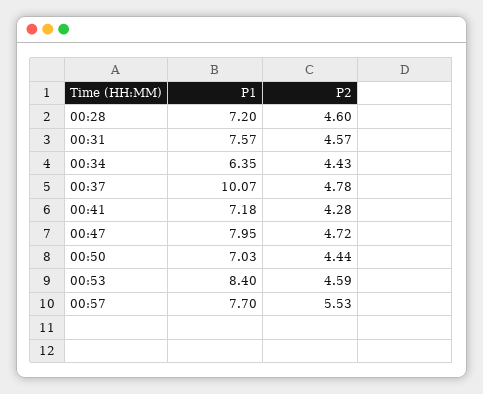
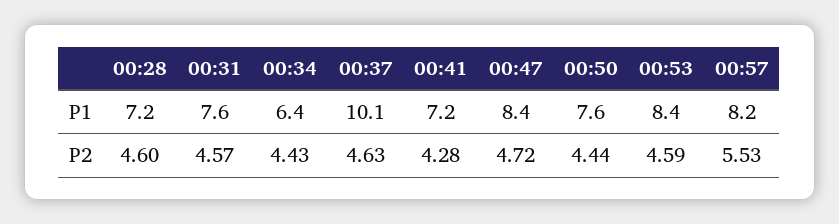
  {
    "P1": {
      "00:28": 7.2,
      "00:31": 7.57,
      "00:34": 6.35,
      "00:37": 10.07,
      "00:41": 7.18,
-     "00:47": 7.95,
+     "00:47": 8.4,
-     "00:50": 7.03,
+     "00:50": 7.6,
      "00:53": 8.4,
-     "00:57": 7.7
+     "00:57": 8.2
    },
    "P2": {
      "00:28": 4.6,
      "00:31": 4.57,
      "00:34": 4.43,
-     "00:37": 4.78,
+     "00:37": 4.63,
      "00:41": 4.28,
      "00:47": 4.72,
      "00:50": 4.44,
      "00:53": 4.59,
      "00:57": 5.53
    }
  }

